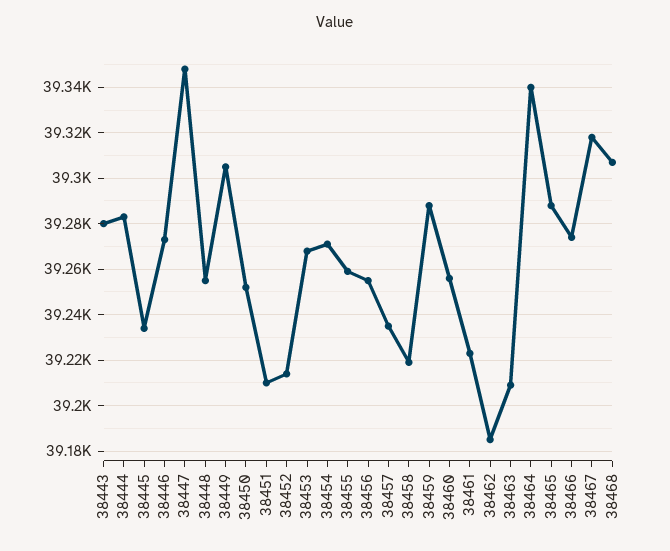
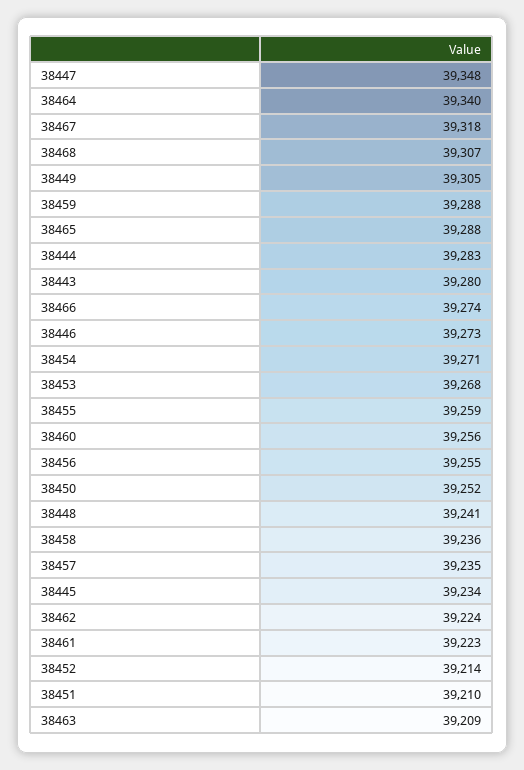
  {
    "38443": 39280,
    "38444": 39283,
    "38445": 39234,
    "38446": 39273,
    "38447": 39348,
-   "38448": 39255,
+   "38448": 39241,
    "38449": 39305,
    "38450": 39252,
    "38451": 39210,
    "38452": 39214,
    "38453": 39268,
    "38454": 39271,
    "38455": 39259,
    "38456": 39255,
    "38457": 39235,
-   "38458": 39220,
+   "38458": 39236,
    "38459": 39288,
    "38460": 39256,
    "38461": 39223,
-   "38462": 39185,
+   "38462": 39224,
    "38463": 39209,
    "38464": 39340,
    "38465": 39288,
    "38466": 39274,
    "38467": 39318,
    "38468": 39307
  }

